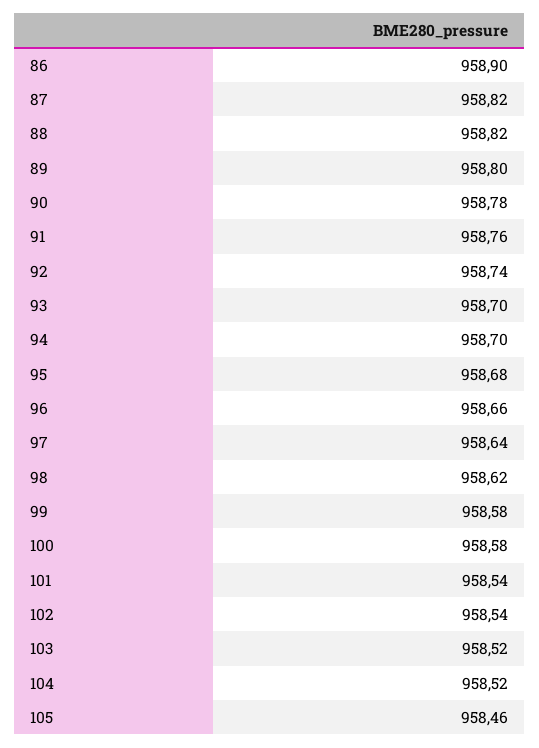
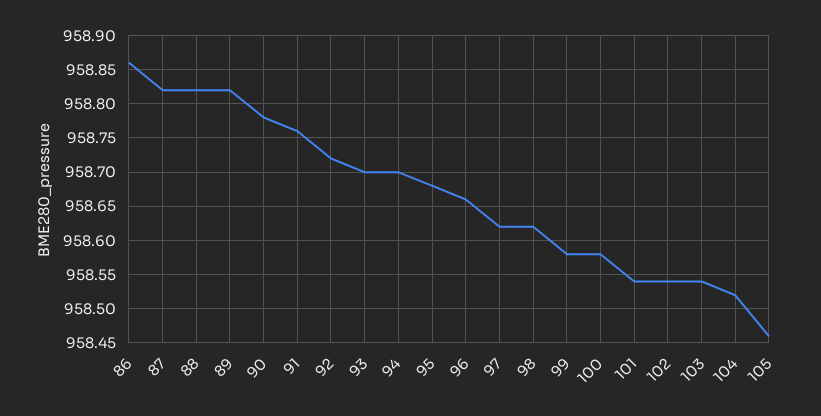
  {
-   "86": 958.9,
+   "86": 958.86,
    "87": 958.82,
    "88": 958.82,
-   "89": 958.8,
+   "89": 958.82,
    "90": 958.78,
    "91": 958.76,
-   "92": 958.74,
+   "92": 958.72,
    "93": 958.7,
    "94": 958.7,
    "95": 958.68,
    "96": 958.66,
-   "97": 958.64,
+   "97": 958.62,
    "98": 958.62,
    "99": 958.58,
    "100": 958.58,
    "101": 958.54,
    "102": 958.54,
-   "103": 958.52,
+   "103": 958.54,
    "104": 958.52,
    "105": 958.46
  }

